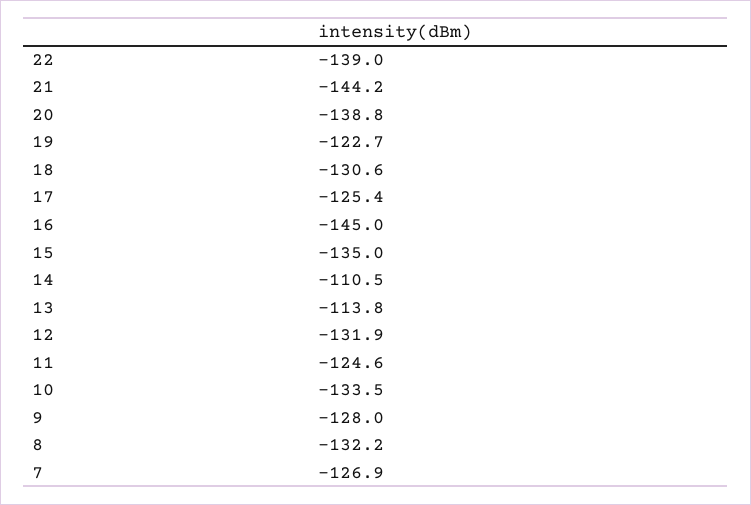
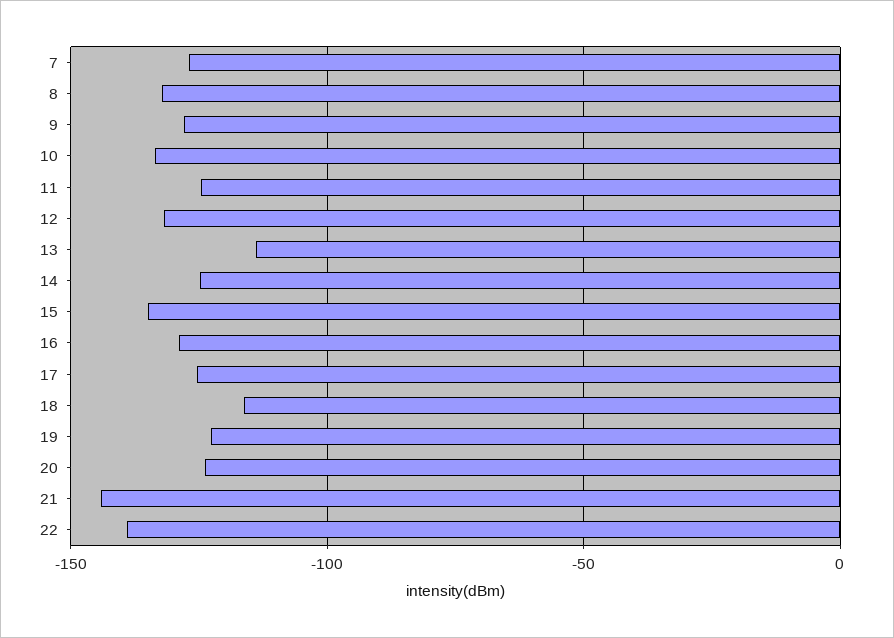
  {
    "22": -139,
    "21": -144.2,
-   "20": -138.8,
+   "20": -125,
    "19": -122.7,
-   "18": -130.6,
+   "18": -115,
    "17": -125.4,
-   "16": -145,
+   "16": -130,
    "15": -135,
-   "14": -110.5,
+   "14": -125,
    "13": -113.8,
    "12": -131.9,
    "11": -124.6,
    "10": -133.5,
    "9": -128,
    "8": -132.2,
    "7": -126.9
  }

